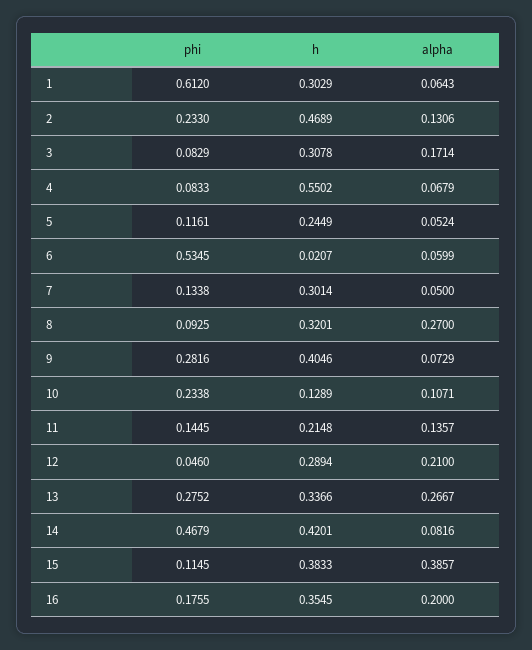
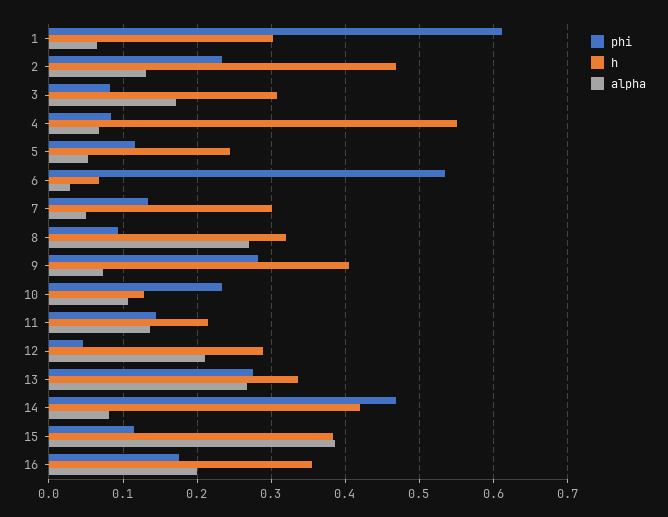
  {
    "phi": {
      "1": 0.612,
      "2": 0.233,
      "3": 0.0829,
      "4": 0.0833,
      "5": 0.1161,
      "6": 0.5345,
      "7": 0.1338,
      "8": 0.0925,
      "9": 0.2816,
      "10": 0.2338,
      "11": 0.1445,
      "12": 0.046,
      "13": 0.2752,
      "14": 0.4679,
      "15": 0.1145,
      "16": 0.1755
    },
    "h": {
      "1": 0.3029,
      "2": 0.4689,
      "3": 0.3078,
      "4": 0.5502,
      "5": 0.2449,
-     "6": 0.0207,
+     "6": 0.07,
      "7": 0.3014,
      "8": 0.3201,
      "9": 0.4046,
      "10": 0.1289,
      "11": 0.2148,
      "12": 0.2894,
      "13": 0.3366,
      "14": 0.4201,
      "15": 0.3833,
      "16": 0.3545
    },
    "alpha": {
      "1": 0.0643,
      "2": 0.1306,
      "3": 0.1714,
      "4": 0.0679,
      "5": 0.0524,
-     "6": 0.0599,
+     "6": 0.03,
      "7": 0.05,
      "8": 0.27,
      "9": 0.0729,
      "10": 0.1071,
      "11": 0.1357,
      "12": 0.21,
      "13": 0.2667,
      "14": 0.0816,
      "15": 0.3857,
      "16": 0.2
    }
  }

